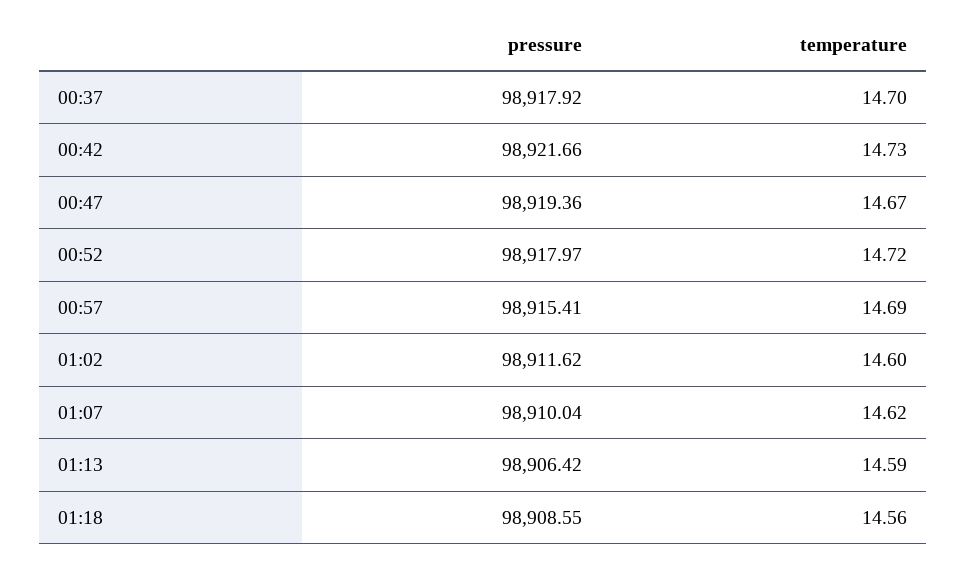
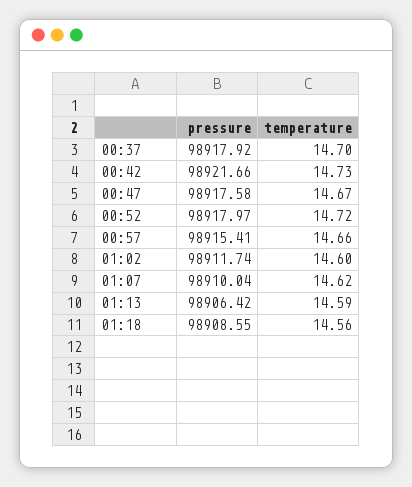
  {
    "pressure": {
      "00:37": 98917.92,
      "00:42": 98921.66,
-     "00:47": 98919.36,
+     "00:47": 98917.58,
      "00:52": 98917.97,
      "00:57": 98915.41,
-     "01:02": 98911.62,
+     "01:02": 98911.74,
      "01:07": 98910.04,
      "01:13": 98906.42,
      "01:18": 98908.55
    },
    "temperature": {
      "00:37": 14.7,
      "00:42": 14.73,
      "00:47": 14.67,
      "00:52": 14.72,
-     "00:57": 14.69,
+     "00:57": 14.66,
      "01:02": 14.6,
      "01:07": 14.62,
      "01:13": 14.59,
      "01:18": 14.56
    }
  }

